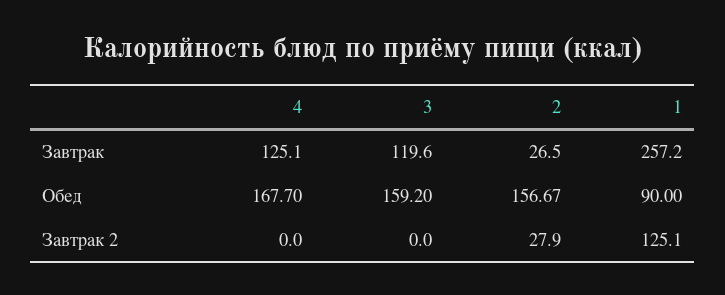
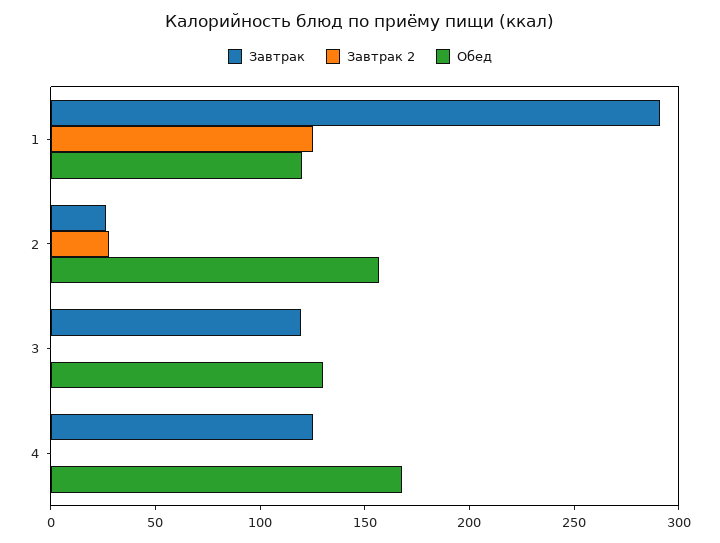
  {
    "Завтрак": {
      "4": 125.1,
      "3": 119.6,
      "2": 26.5,
-     "1": 257.2
+     "1": 290
    },
    "Обед": {
      "4": 167.7,
-     "3": 159.2,
+     "3": 130,
      "2": 156.67,
-     "1": 90
+     "1": 120
    },
    "Завтрак 2": {
      "4": 0,
      "3": 0,
      "2": 27.9,
      "1": 125.1
    }
  }

